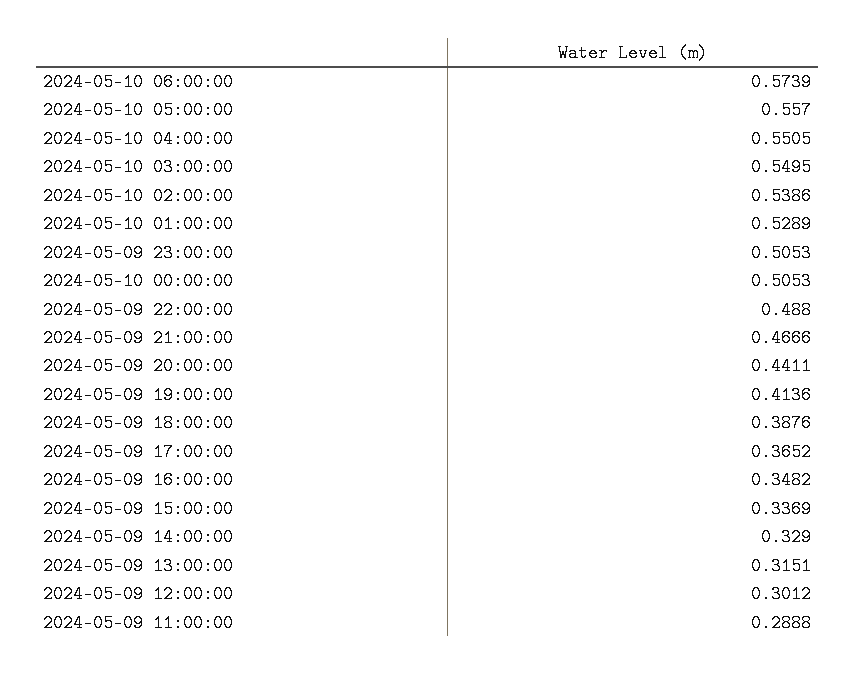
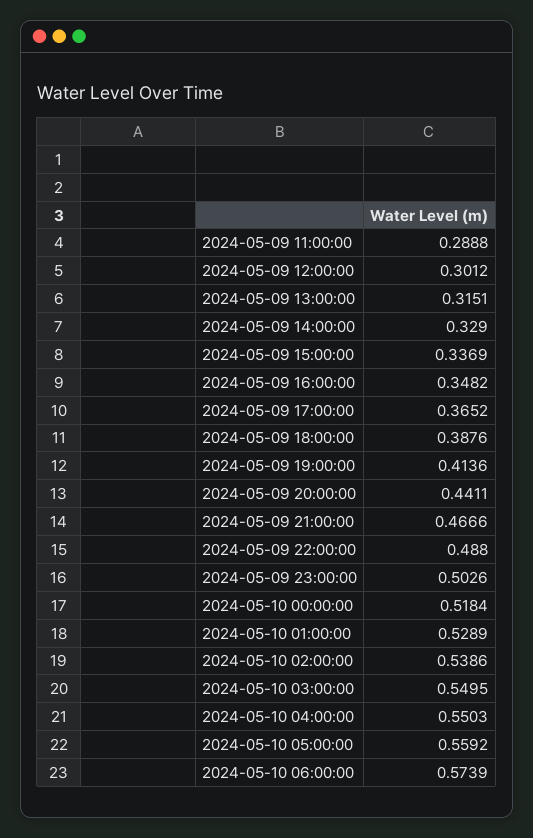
  {
    "2024-05-10 06:00:00": 0.5739,
-   "2024-05-10 05:00:00": 0.557,
+   "2024-05-10 05:00:00": 0.5592,
-   "2024-05-10 04:00:00": 0.5505,
+   "2024-05-10 04:00:00": 0.5503,
    "2024-05-10 03:00:00": 0.5495,
    "2024-05-10 02:00:00": 0.5386,
    "2024-05-10 01:00:00": 0.5289,
-   "2024-05-09 23:00:00": 0.5053,
+   "2024-05-09 23:00:00": 0.5026,
-   "2024-05-10 00:00:00": 0.5053,
+   "2024-05-10 00:00:00": 0.5184,
    "2024-05-09 22:00:00": 0.488,
    "2024-05-09 21:00:00": 0.4666,
    "2024-05-09 20:00:00": 0.4411,
    "2024-05-09 19:00:00": 0.4136,
    "2024-05-09 18:00:00": 0.3876,
    "2024-05-09 17:00:00": 0.3652,
    "2024-05-09 16:00:00": 0.3482,
    "2024-05-09 15:00:00": 0.3369,
    "2024-05-09 14:00:00": 0.329,
    "2024-05-09 13:00:00": 0.3151,
    "2024-05-09 12:00:00": 0.3012,
    "2024-05-09 11:00:00": 0.2888
  }

